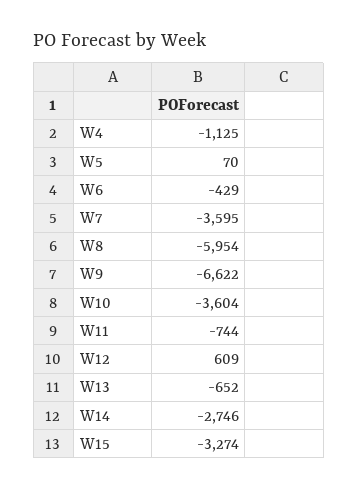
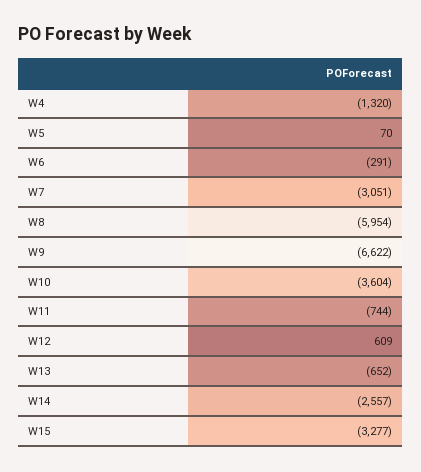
  {
-   "W4": -1125,
+   "W4": -1320,
    "W5": 70,
-   "W6": -429,
+   "W6": -291,
-   "W7": -3595,
+   "W7": -3051,
    "W8": -5954,
    "W9": -6622,
    "W10": -3604,
    "W11": -744,
    "W12": 609,
    "W13": -652,
-   "W14": -2746,
+   "W14": -2557,
-   "W15": -3274
+   "W15": -3277
  }

